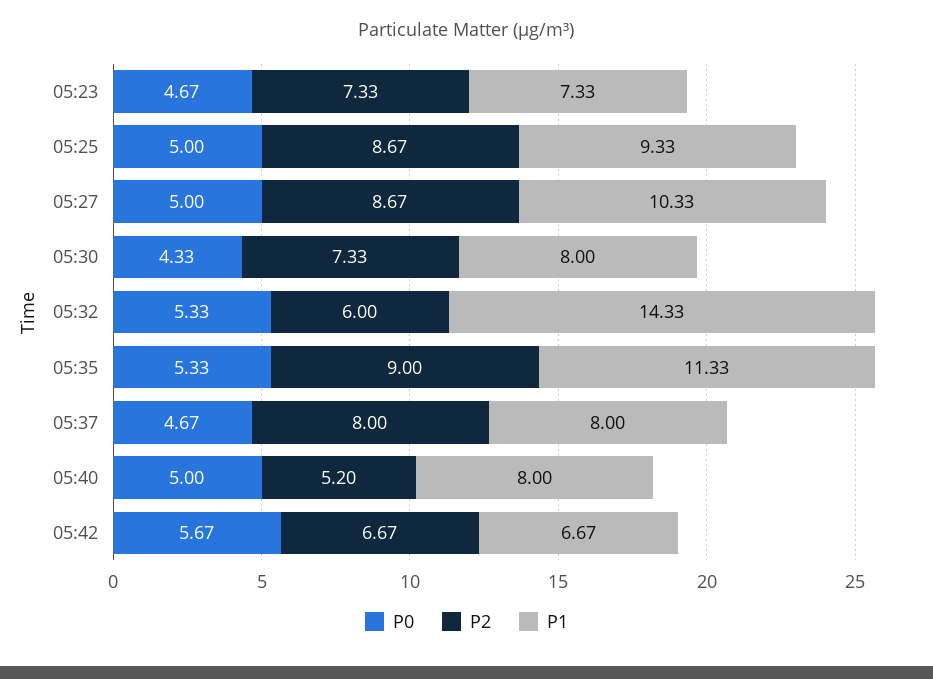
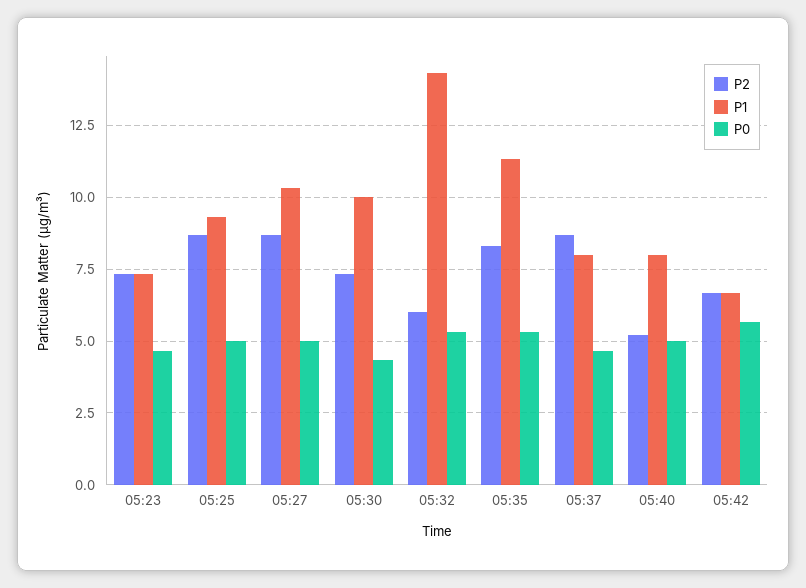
  {
    "P0": {
      "05:23": 4.67,
      "05:25": 5,
      "05:27": 5,
      "05:30": 4.33,
      "05:32": 5.33,
      "05:35": 5.33,
      "05:37": 4.67,
      "05:40": 5,
      "05:42": 5.67
    },
    "P2": {
      "05:23": 7.33,
      "05:25": 8.67,
      "05:27": 8.67,
      "05:30": 7.33,
      "05:32": 6,
-     "05:35": 9,
+     "05:35": 8.25,
-     "05:37": 8,
+     "05:37": 8.75,
      "05:40": 5.2,
      "05:42": 6.67
    },
    "P1": {
      "05:23": 7.33,
      "05:25": 9.33,
      "05:27": 10.33,
-     "05:30": 8,
+     "05:30": 10,
      "05:32": 14.33,
      "05:35": 11.33,
      "05:37": 8,
      "05:40": 8,
      "05:42": 6.67
    }
  }

